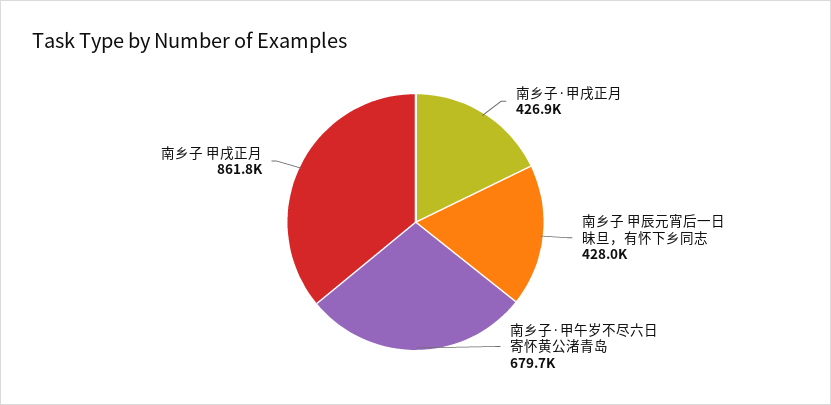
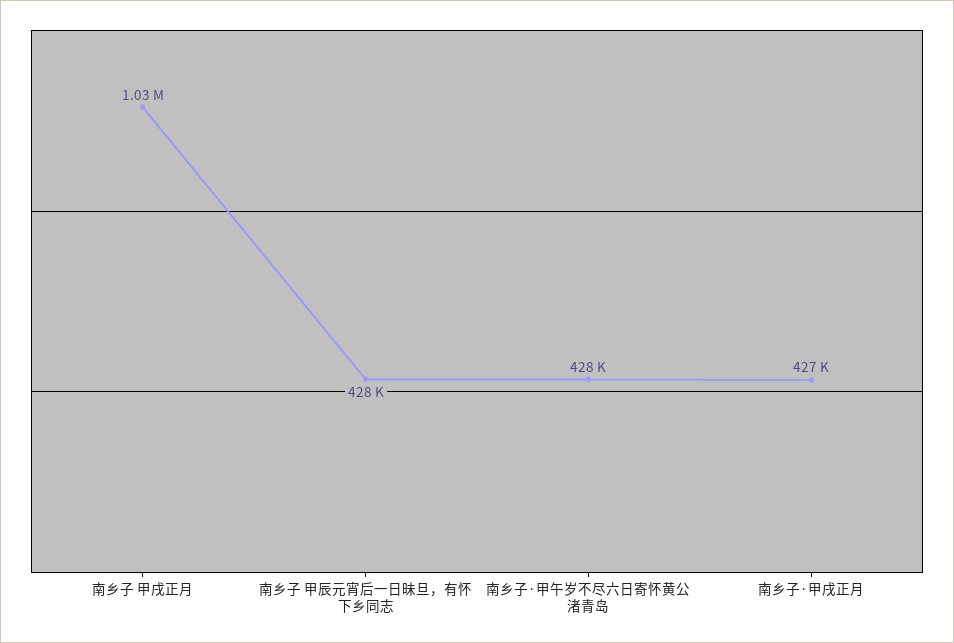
  {
    "南乡子·甲戌正月": 426900,
    "南乡子 甲辰元宵后一日昧旦，有怀下乡同志": 428000,
-   "南乡子·甲午岁不尽六日寄怀黄公渚青岛": 679700,
+   "南乡子·甲午岁不尽六日寄怀黄公渚青岛": 428000,
-   "南乡子 甲戌正月": 861800
+   "南乡子 甲戌正月": 1030000
  }

